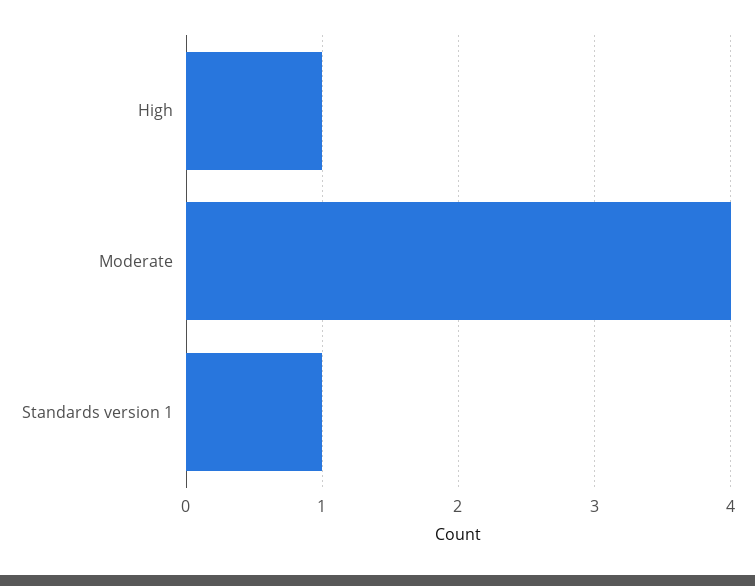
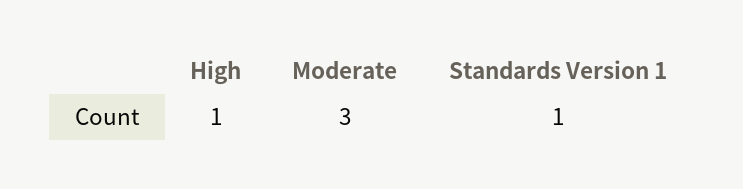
  {
    "High": 1,
-   "Moderate": 4,
+   "Moderate": 3,
    "Standards version 1": 1
  }

